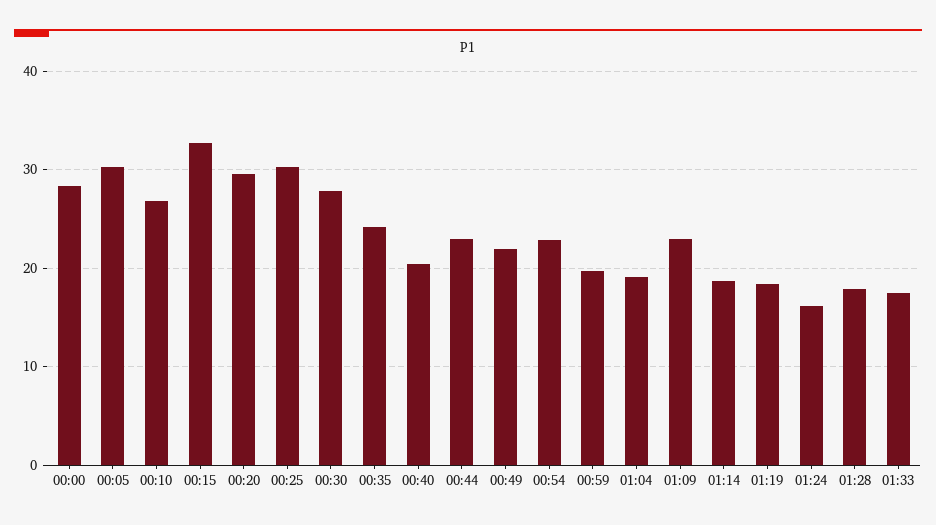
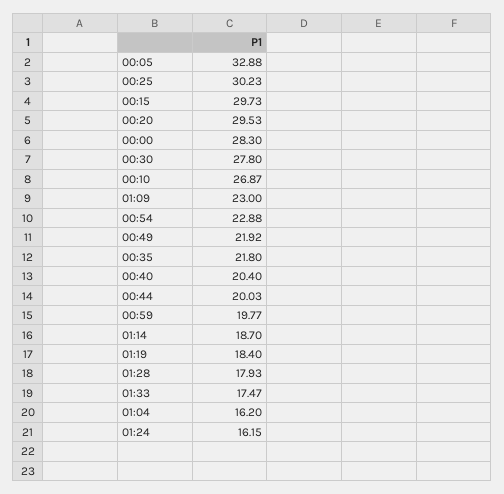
  {
    "00:00": 28.3,
-   "00:05": 30,
+   "00:05": 32.88,
    "00:10": 26.87,
-   "00:15": 33,
+   "00:15": 29.73,
    "00:20": 29.53,
    "00:25": 30.23,
    "00:30": 27.8,
-   "00:35": 24,
+   "00:35": 21.8,
    "00:40": 20.4,
-   "00:44": 23,
+   "00:44": 20.03,
    "00:49": 21.92,
    "00:54": 22.88,
    "00:59": 19.77,
-   "01:04": 19,
+   "01:04": 16.2,
    "01:09": 23,
    "01:14": 18.7,
    "01:19": 18.4,
    "01:24": 16.15,
    "01:28": 17.93,
    "01:33": 17.47
  }

